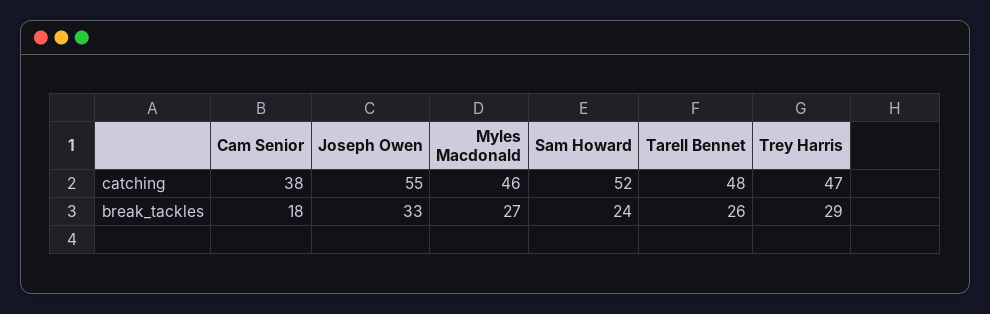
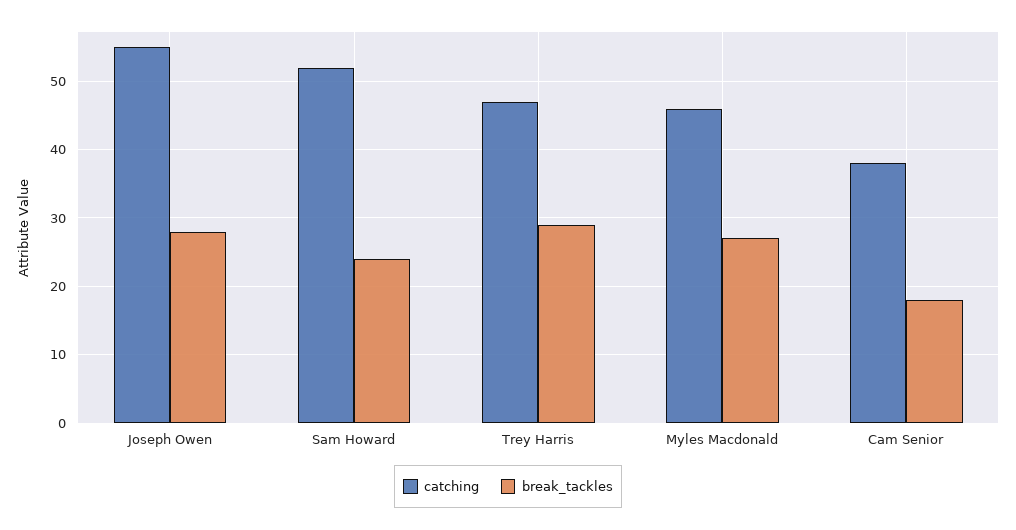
  {
    "catching": {
      "Cam Senior": 38,
      "Joseph Owen": 55,
      "Myles Macdonald": 46,
      "Sam Howard": 52,
-     "Tarell Bennet": 48,
      "Trey Harris": 47
    },
    "break_tackles": {
      "Cam Senior": 18,
-     "Joseph Owen": 33,
+     "Joseph Owen": 28,
      "Myles Macdonald": 27,
      "Sam Howard": 24,
-     "Tarell Bennet": 26,
      "Trey Harris": 29
    }
  }

